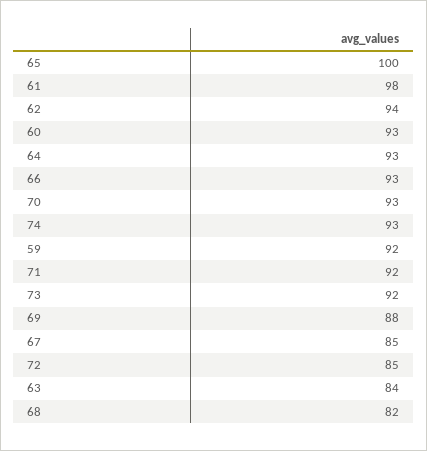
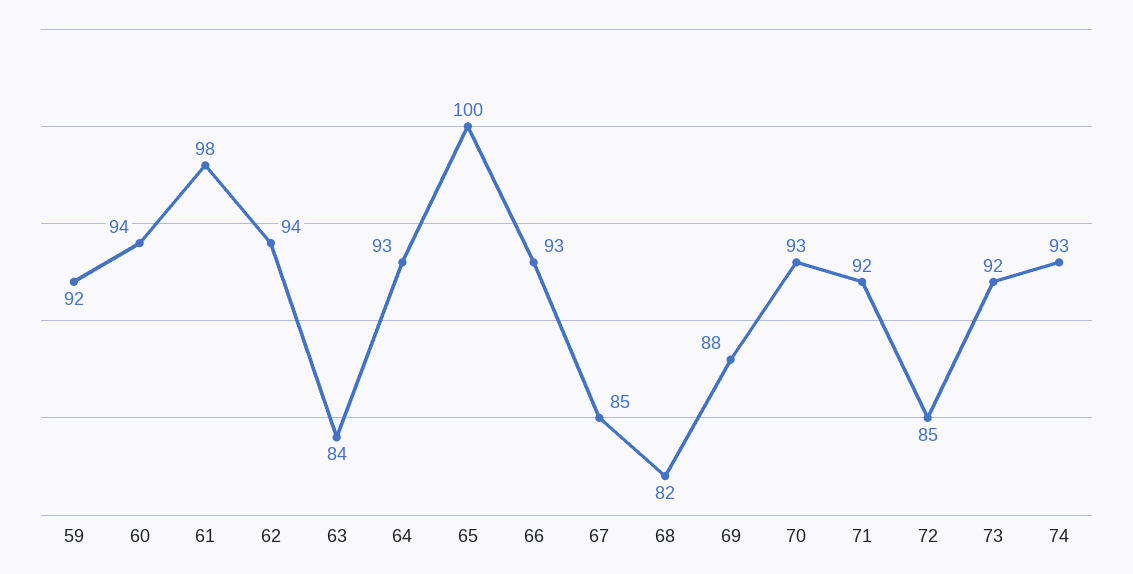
  {
    "65": 100,
    "61": 98,
    "62": 94,
-   "60": 93,
+   "60": 94,
    "64": 93,
    "66": 93,
    "70": 93,
    "74": 93,
    "59": 92,
    "71": 92,
    "73": 92,
    "69": 88,
    "67": 85,
    "72": 85,
    "63": 84,
    "68": 82
  }

